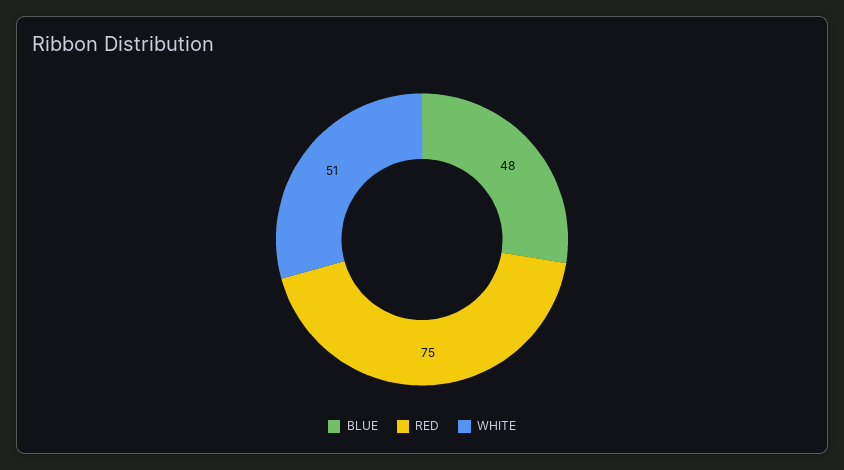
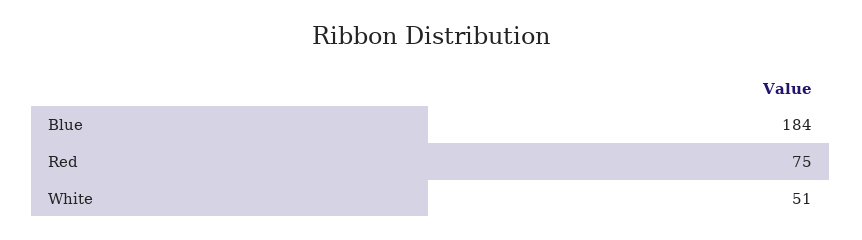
  {
-   "BLUE": 48,
+   "BLUE": 184,
    "RED": 75,
    "WHITE": 51
  }

